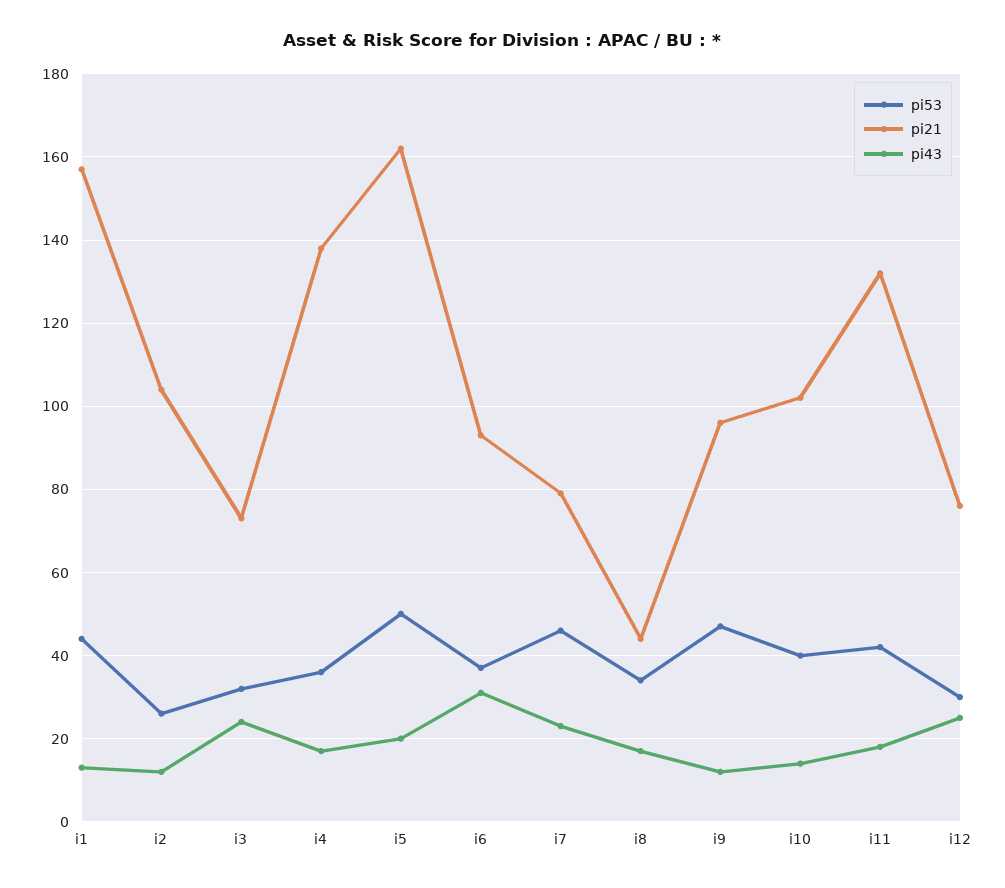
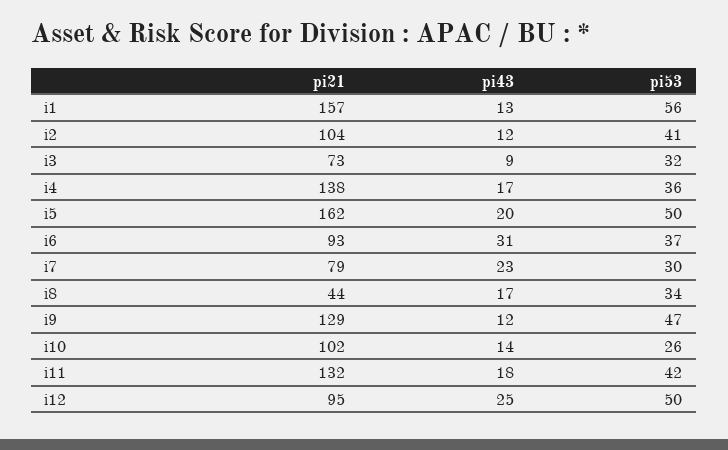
  {
    "pi53": {
-     "i1": 45,
+     "i1": 56,
-     "i2": 25,
+     "i2": 41,
      "i3": 32,
      "i4": 36,
      "i5": 50,
      "i6": 37,
-     "i7": 45,
+     "i7": 30,
      "i8": 34,
      "i9": 47,
-     "i10": 40,
+     "i10": 26,
      "i11": 42,
-     "i12": 30
+     "i12": 50
    },
    "pi21": {
      "i1": 157,
      "i2": 104,
      "i3": 73,
      "i4": 138,
      "i5": 162,
      "i6": 93,
      "i7": 79,
      "i8": 44,
-     "i9": 95,
+     "i9": 129,
      "i10": 102,
      "i11": 132,
-     "i12": 75
+     "i12": 95
    },
    "pi43": {
      "i1": 13,
      "i2": 12,
-     "i3": 25,
+     "i3": 9,
      "i4": 17,
      "i5": 20,
      "i6": 31,
      "i7": 23,
      "i8": 17,
      "i9": 12,
      "i10": 14,
      "i11": 18,
      "i12": 25
    }
  }

